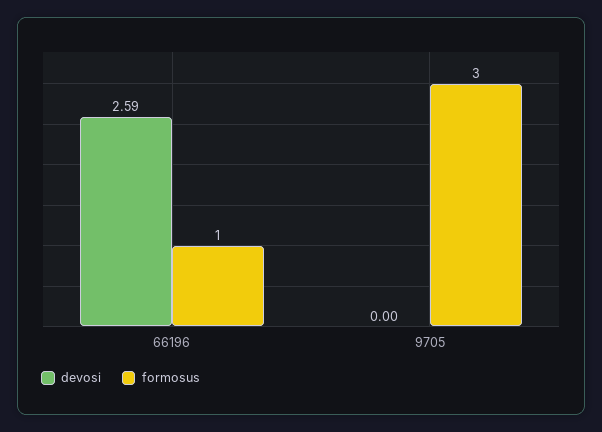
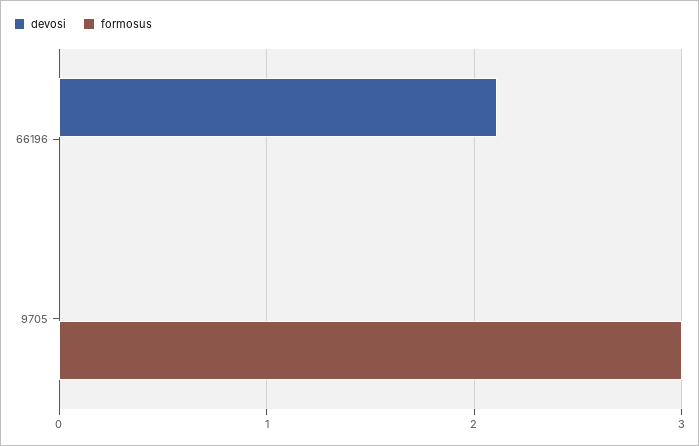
  {
    "devosi": {
-     "66196": 2.59,
+     "66196": 2.1,
      "9705": 0
    },
    "formosus": {
-     "66196": 1,
+     "66196": 0,
      "9705": 3
    }
  }

